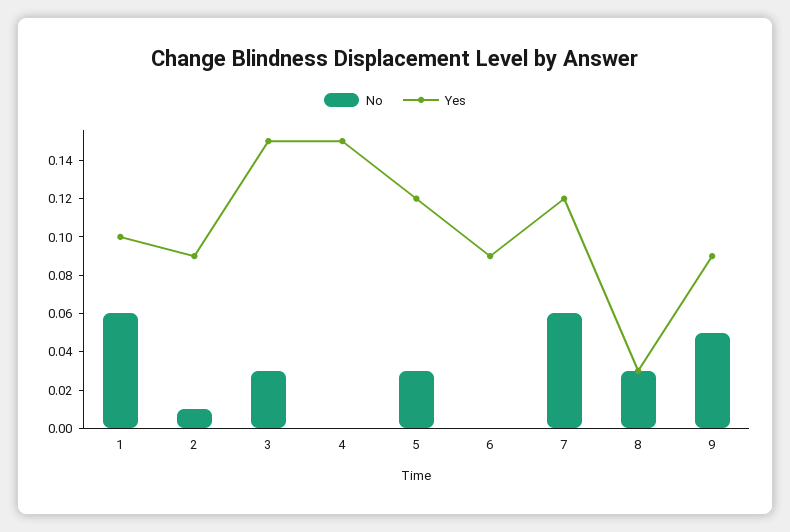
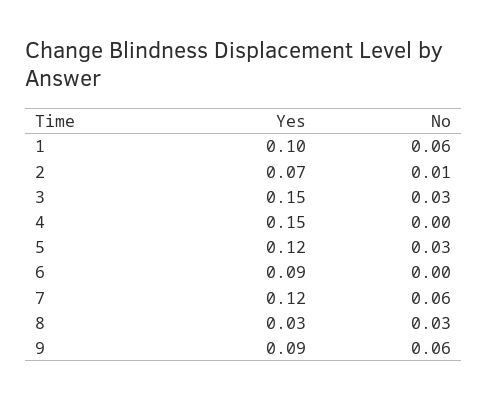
  {
    "No": {
      "1": 0.06,
      "2": 0.01,
      "3": 0.03,
      "4": 0,
      "5": 0.03,
      "6": 0,
      "7": 0.06,
      "8": 0.03,
-     "9": 0.05
+     "9": 0.06
    },
    "Yes": {
      "1": 0.1,
-     "2": 0.09,
+     "2": 0.07,
      "3": 0.15,
      "4": 0.15,
      "5": 0.12,
      "6": 0.09,
      "7": 0.12,
      "8": 0.03,
      "9": 0.09
    }
  }

